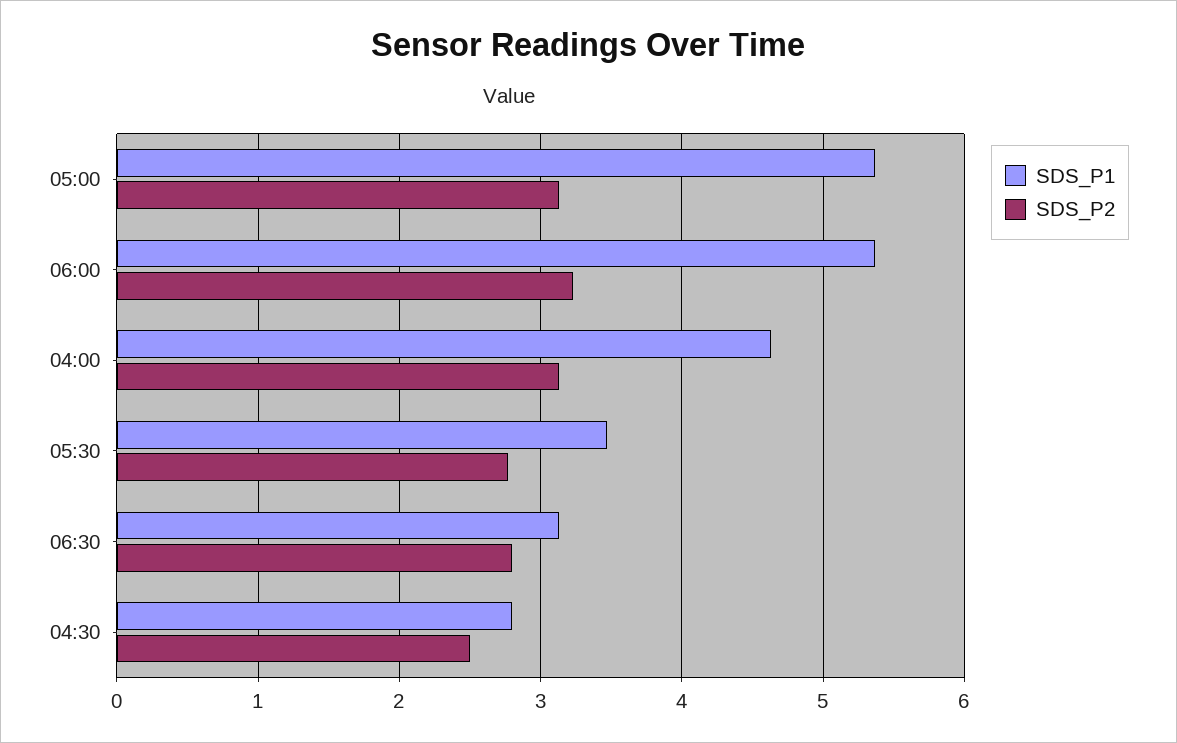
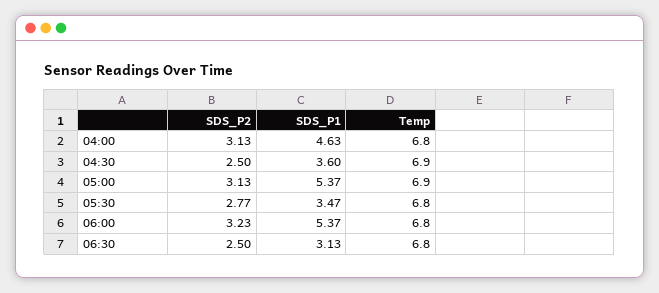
  {
    "SDS_P1": {
      "05:00": 5.37,
      "06:00": 5.37,
      "04:00": 4.63,
      "05:30": 3.47,
      "06:30": 3.13,
-     "04:30": 2.8
+     "04:30": 3.6
    },
    "SDS_P2": {
      "05:00": 3.13,
      "06:00": 3.23,
      "04:00": 3.13,
      "05:30": 2.77,
-     "06:30": 2.8,
+     "06:30": 2.5,
      "04:30": 2.5
-   }
+   },
+   "Temp": {
+     "04:00": 6.8,
+     "04:30": 6.9,
+     "05:00": 6.9,
+     "05:30": 6.8,
+     "06:00": 6.8,
+     "06:30": 6.8
+   }
  }

